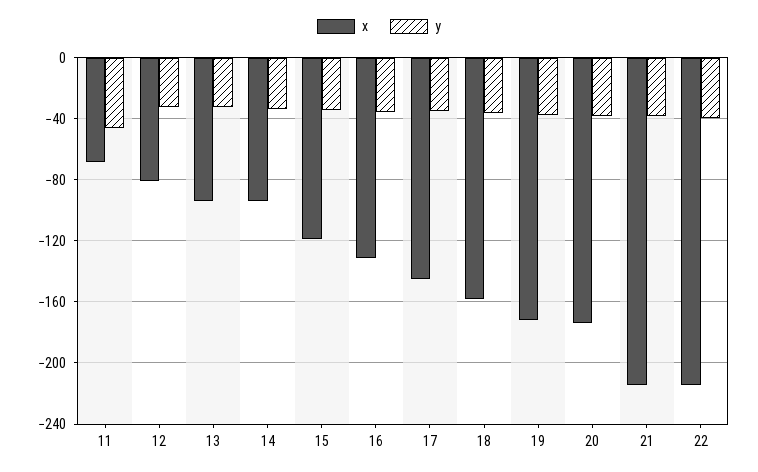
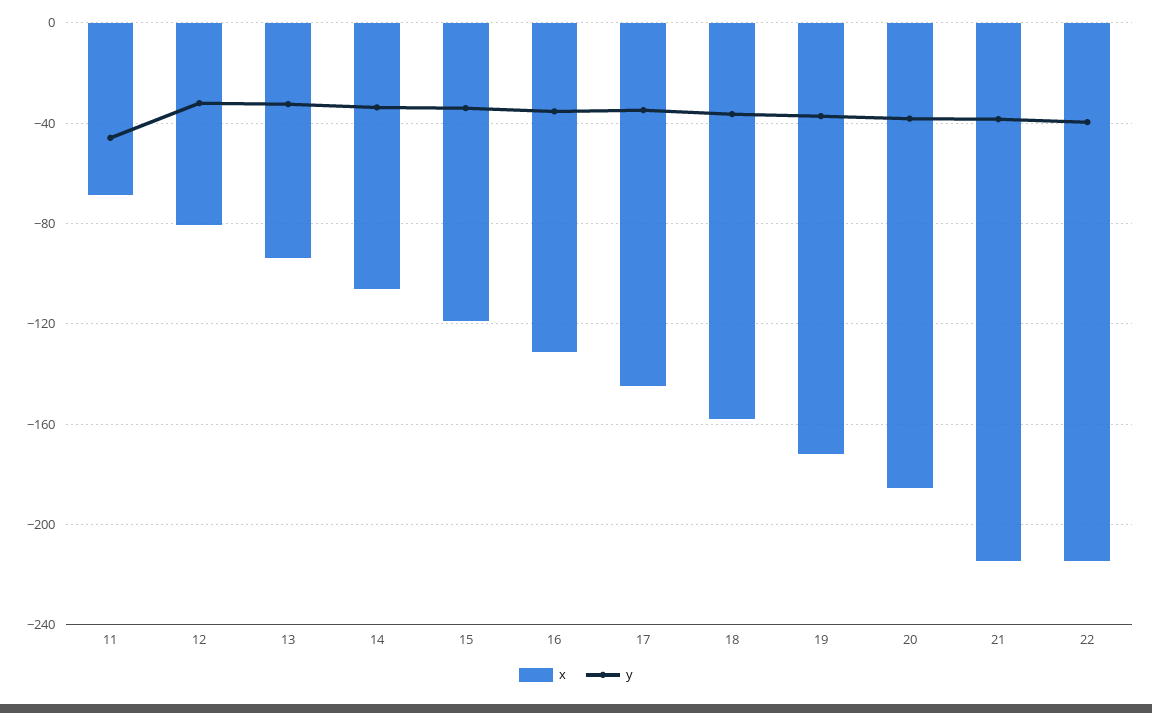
  {
    "x": {
      "11": -70,
      "12": -80,
      "13": -95,
-     "14": -95,
+     "14": -105,
      "15": -120,
      "16": -130,
      "17": -145,
      "18": -160,
      "19": -170,
-     "20": -175,
+     "20": -185,
      "21": -215,
      "22": -215
    },
    "y": {
      "11": -45,
      "12": -30,
      "13": -30,
      "14": -35,
      "15": -35,
      "16": -35,
      "17": -35,
      "18": -35,
      "19": -35,
      "20": -40,
      "21": -40,
      "22": -40
    }
  }

